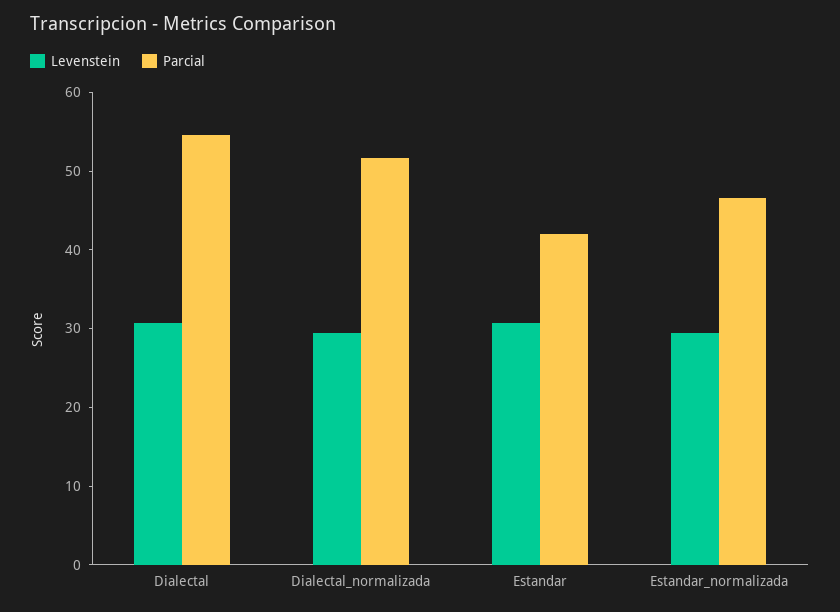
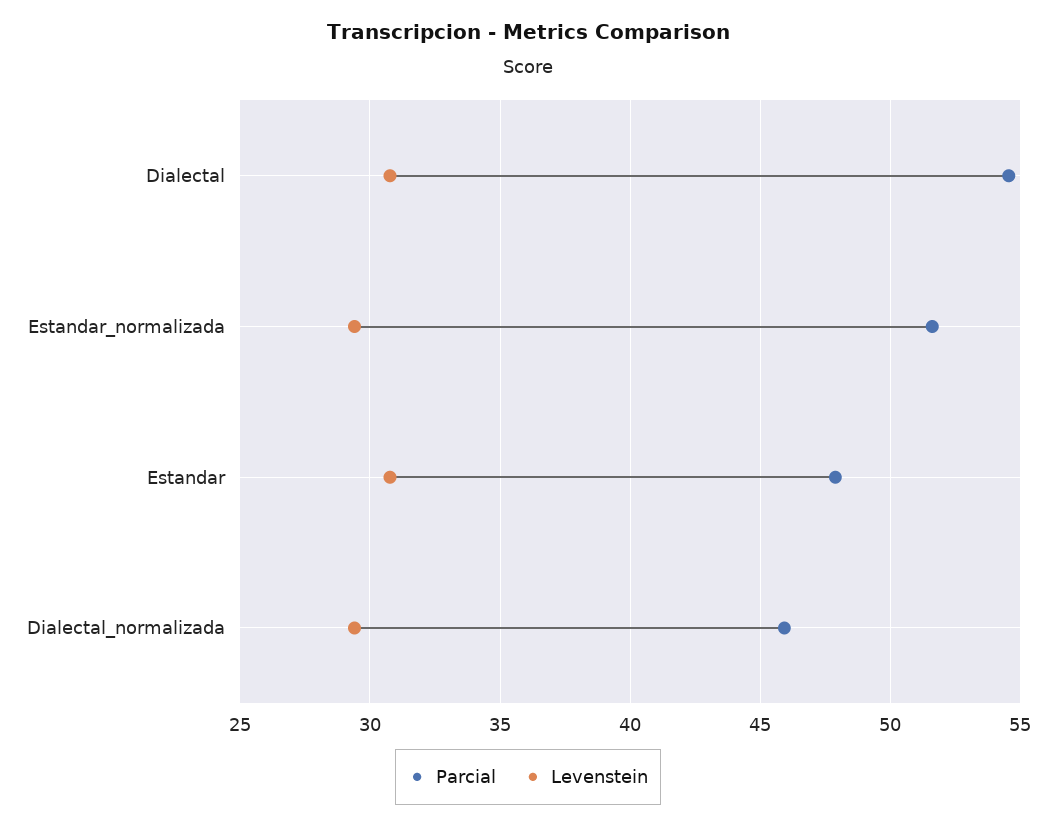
  {
    "Levenstein": {
      "Dialectal": 31,
      "Dialectal_normalizada": 29.5,
      "Estandar": 31,
      "Estandar_normalizada": 29.5
    },
    "Parcial": {
      "Dialectal": 54.5,
-     "Dialectal_normalizada": 52,
+     "Dialectal_normalizada": 46,
-     "Estandar": 42,
+     "Estandar": 48,
-     "Estandar_normalizada": 46
+     "Estandar_normalizada": 51.5
    }
  }

